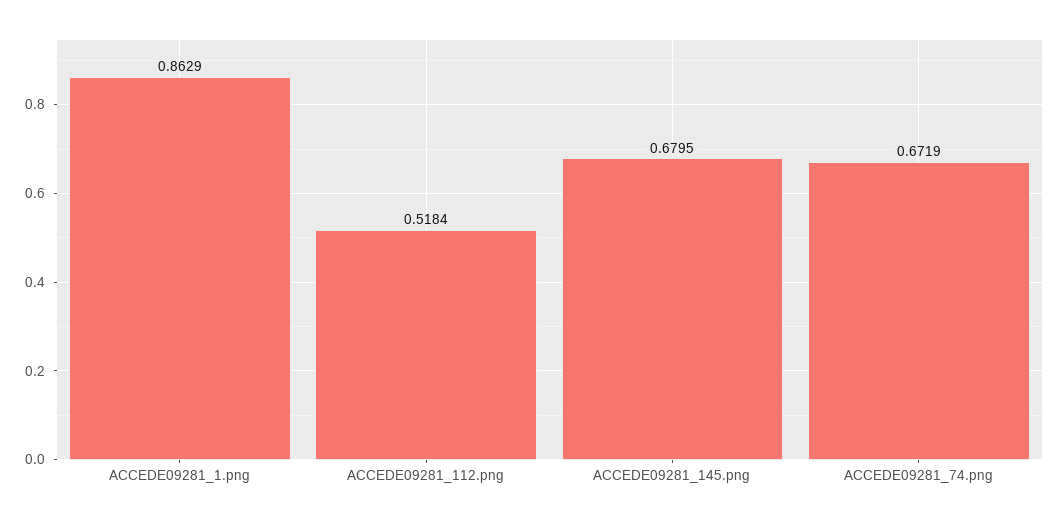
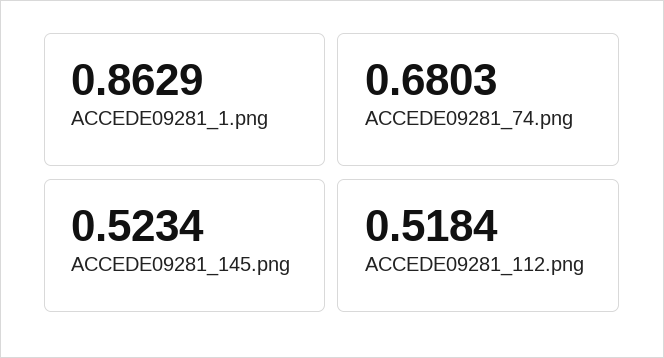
  {
    "ACCEDE09281_1.png": 0.8629,
    "ACCEDE09281_112.png": 0.5184,
-   "ACCEDE09281_145.png": 0.6795,
+   "ACCEDE09281_145.png": 0.5234,
-   "ACCEDE09281_74.png": 0.6719
+   "ACCEDE09281_74.png": 0.6803
  }

